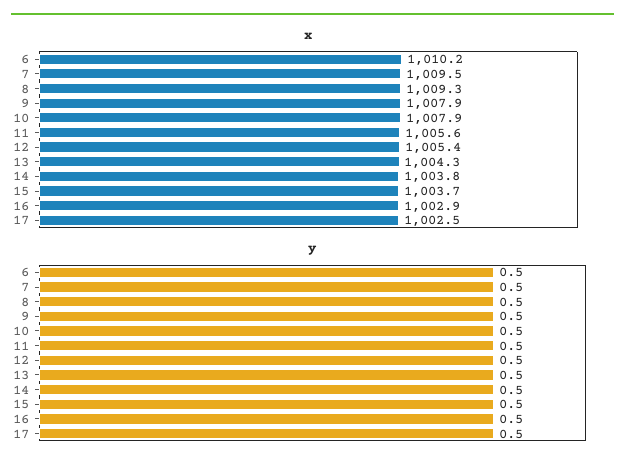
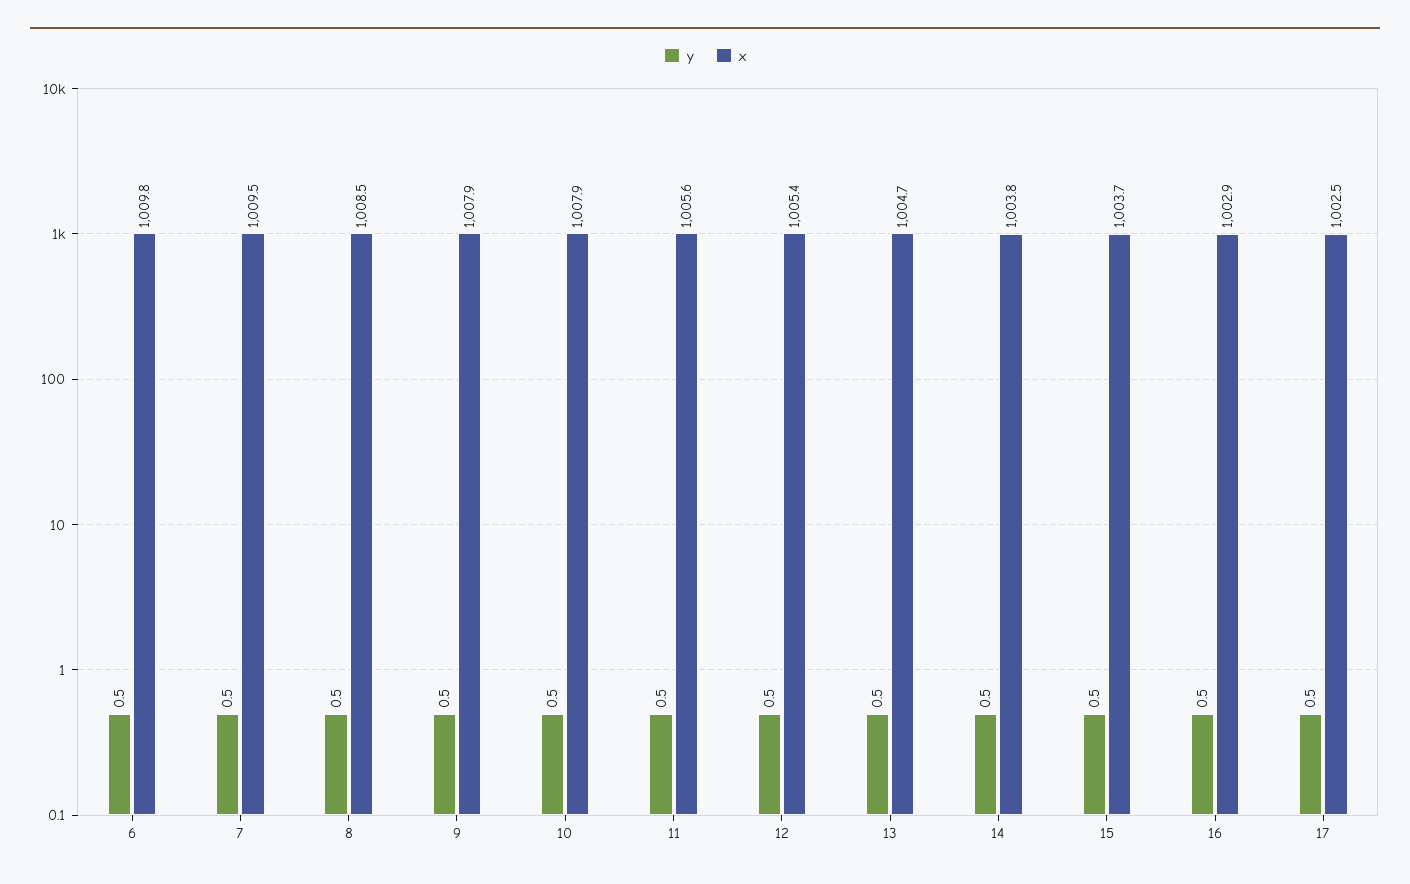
  {
    "x": {
-     "6": 1010.2,
+     "6": 1009.8,
      "7": 1009.5,
-     "8": 1009.3,
+     "8": 1008.5,
      "9": 1007.9,
      "10": 1007.9,
      "11": 1005.6,
      "12": 1005.4,
-     "13": 1004.3,
+     "13": 1004.7,
      "14": 1003.8,
      "15": 1003.7,
      "16": 1002.9,
      "17": 1002.5
    },
    "y": {
      "6": 0.5,
      "7": 0.5,
      "8": 0.5,
      "9": 0.5,
      "10": 0.5,
      "11": 0.5,
      "12": 0.5,
      "13": 0.5,
      "14": 0.5,
      "15": 0.5,
      "16": 0.5,
      "17": 0.5
    }
  }

